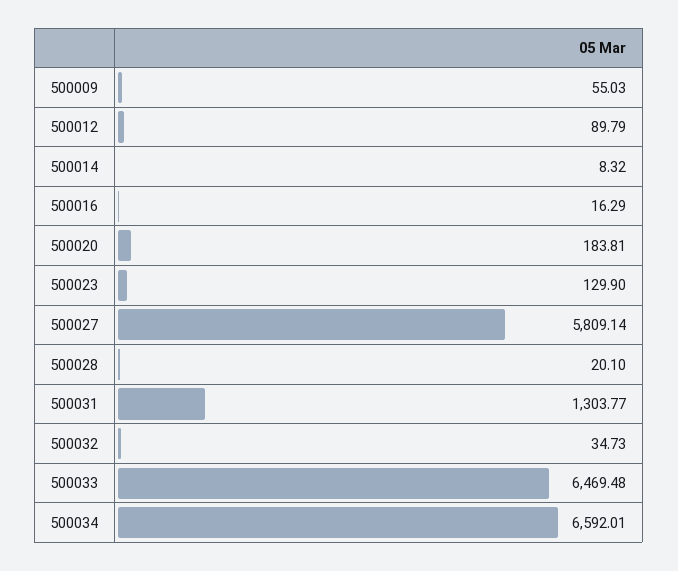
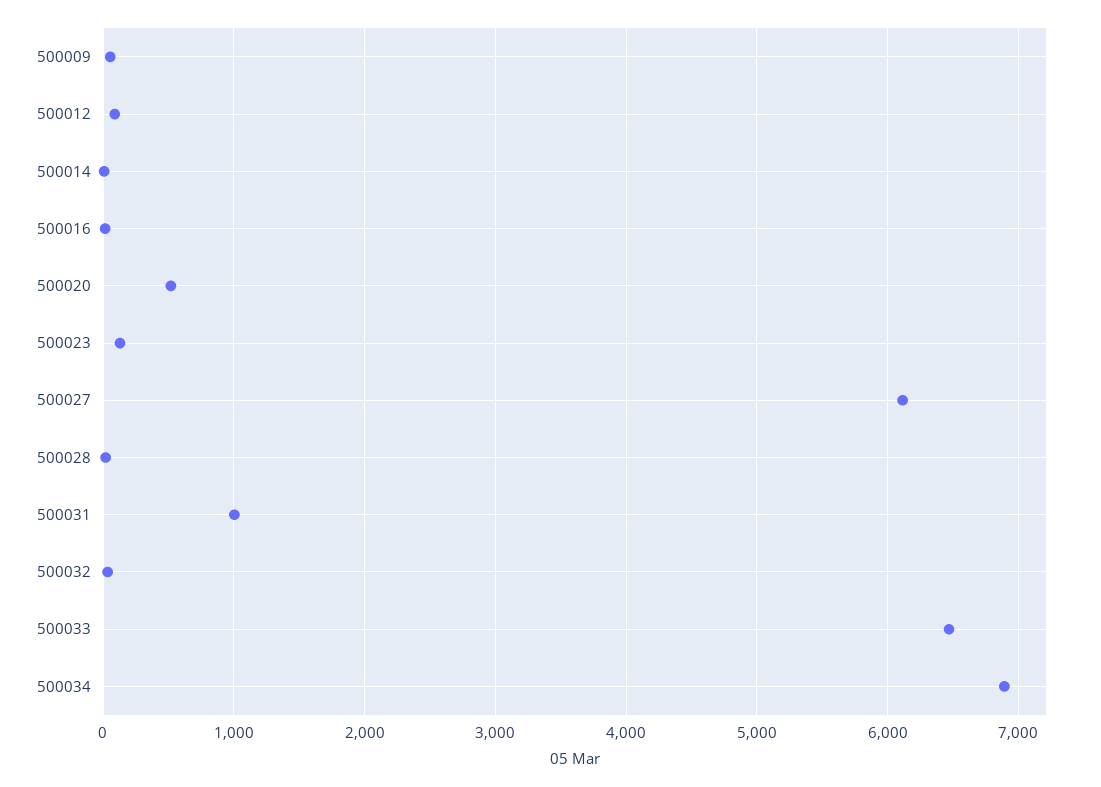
  {
    "500009": 55.03,
    "500012": 89.79,
    "500014": 8.32,
    "500016": 16.29,
-   "500020": 183.81,
+   "500020": 500,
    "500023": 129.9,
-   "500027": 5809.14,
+   "500027": 6100,
    "500028": 20.1,
-   "500031": 1303.77,
+   "500031": 1000,
    "500032": 34.73,
    "500033": 6469.48,
-   "500034": 6592.01
+   "500034": 6900
  }

